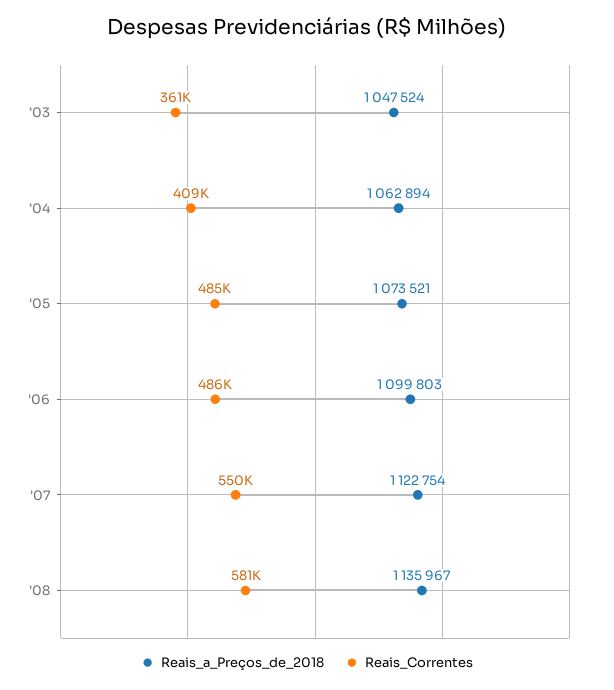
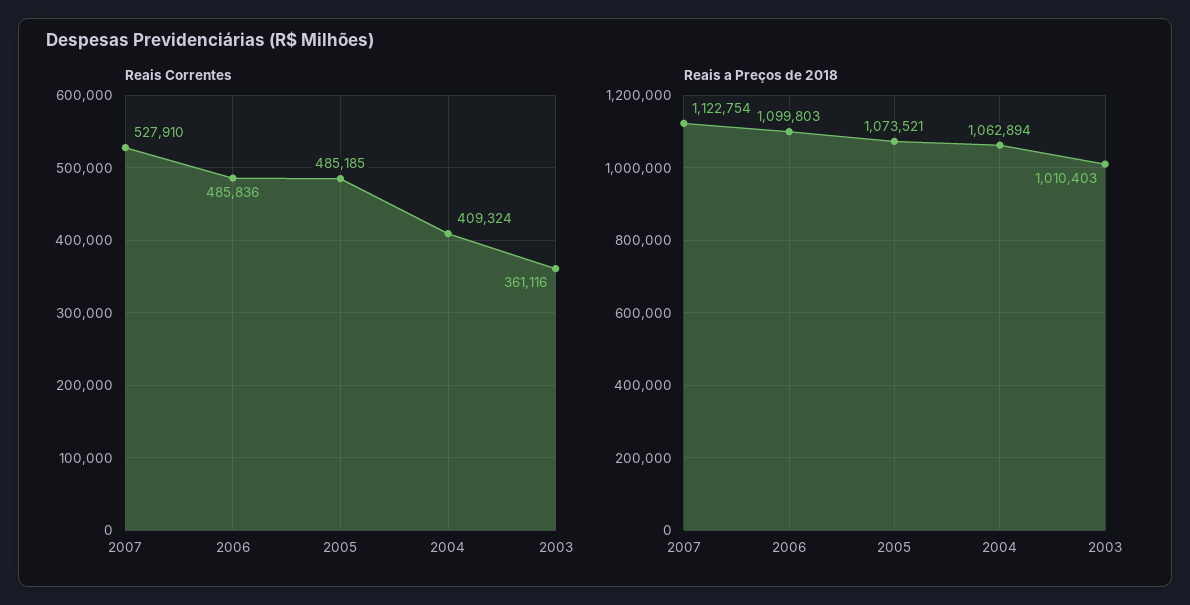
  {
    "Reais_a_Preços_de_2018": {
-     "'03": 1047524,
+     "'03": 1010403,
      "'04": 1062894,
      "'05": 1073521,
      "'06": 1099803,
-     "'07": 1122754,
+     "'07": 1122754
-     "'08": 1135967
    },
    "Reais_Correntes": {
      "'03": 361116,
      "'04": 409324,
      "'05": 485185,
      "'06": 485836,
-     "'07": 550000,
+     "'07": 527910
-     "'08": 581000
    }
  }

